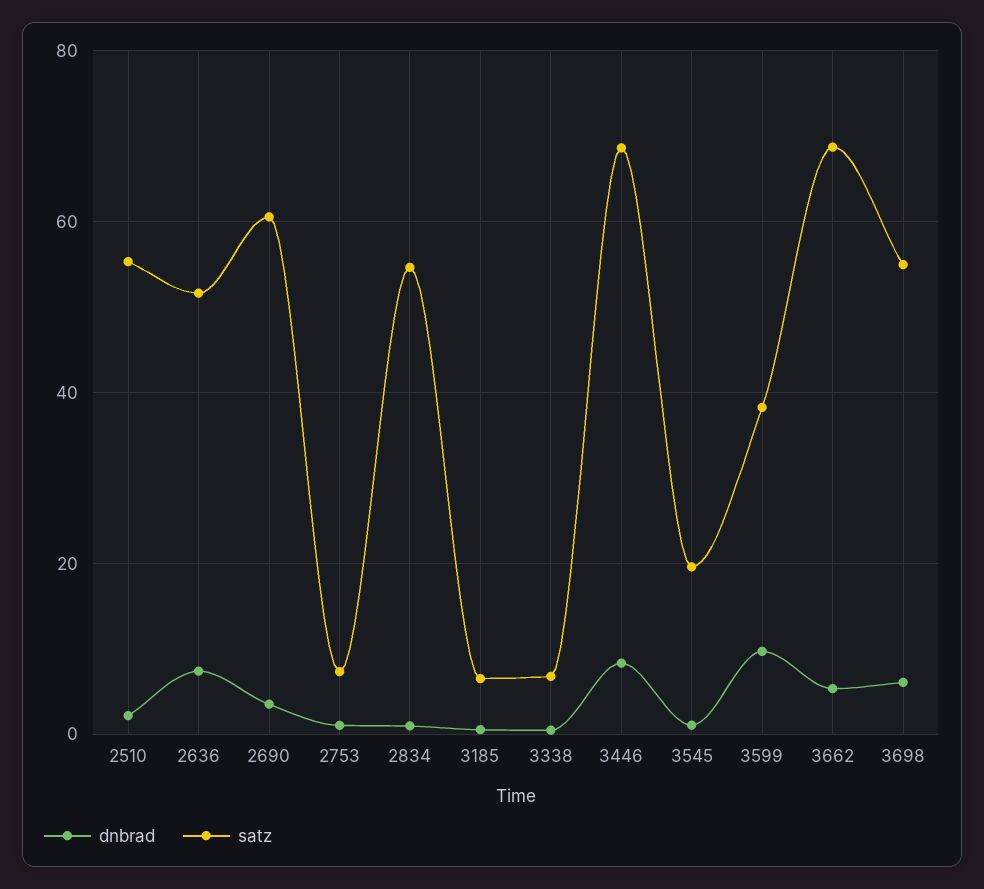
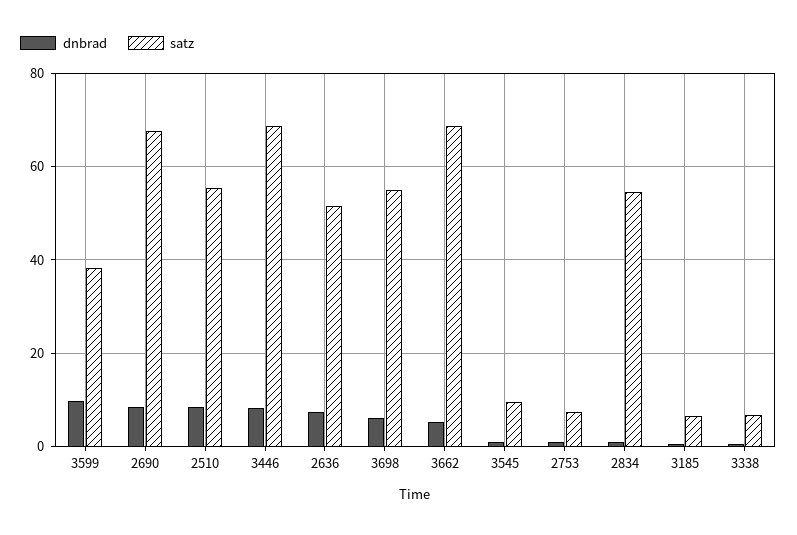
  {
    "dnbrad": {
-     "2510": 2,
+     "2510": 8,
      "2636": 8,
-     "2690": 4,
+     "2690": 8,
      "2753": 2,
      "2834": 0,
      "3185": 0,
      "3338": 0,
      "3446": 8,
      "3545": 2,
      "3599": 10,
      "3662": 6,
      "3698": 6
    },
    "satz": {
      "2510": 56,
      "2636": 52,
-     "2690": 60,
+     "2690": 68,
      "2753": 8,
      "2834": 54,
      "3185": 6,
      "3338": 6,
      "3446": 68,
-     "3545": 20,
+     "3545": 10,
      "3599": 38,
      "3662": 68,
      "3698": 54
    }
  }

